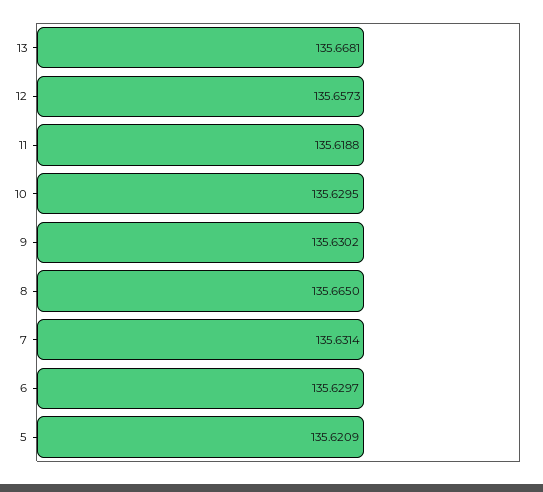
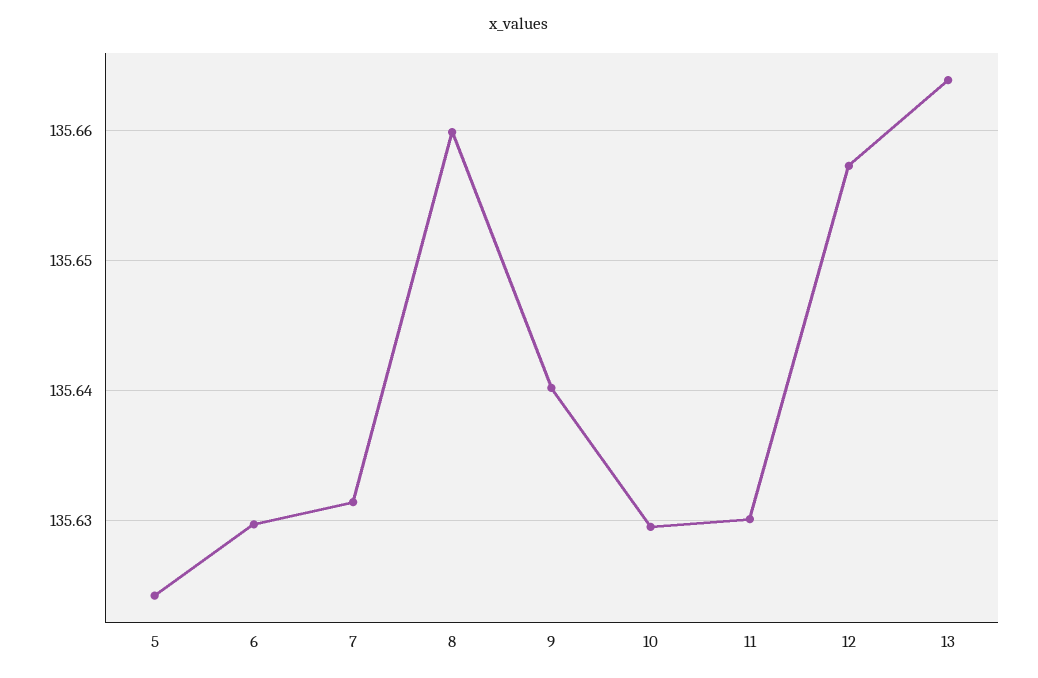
  {
-   "13": 135.6681,
+   "13": 135.664,
    "12": 135.6573,
-   "11": 135.6188,
+   "11": 135.63,
    "10": 135.6295,
-   "9": 135.6302,
+   "9": 135.64,
-   "8": 135.665,
+   "8": 135.66,
    "7": 135.6314,
    "6": 135.6297,
-   "5": 135.6209
+   "5": 135.624
  }

